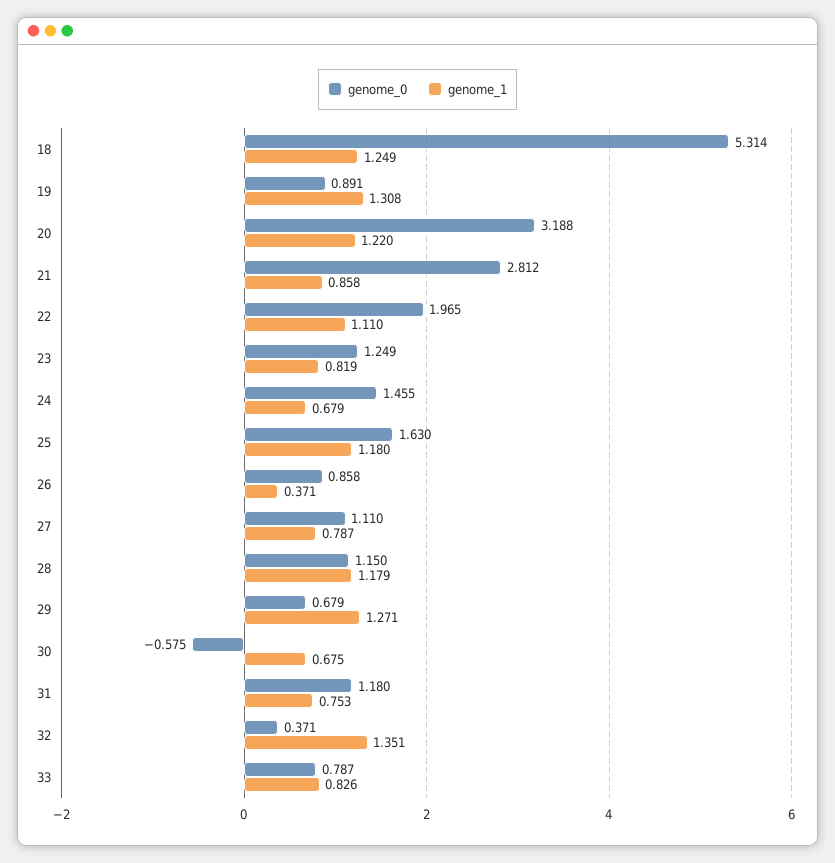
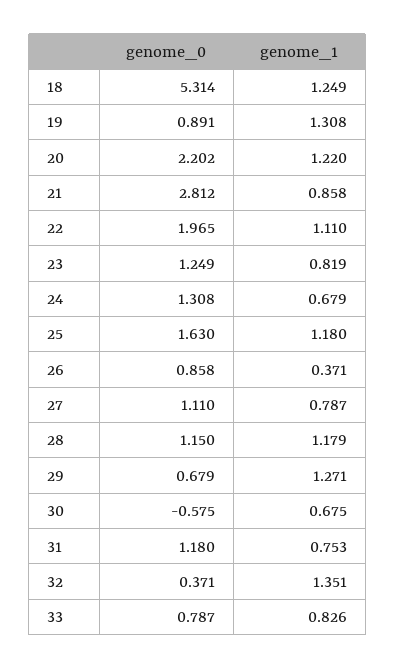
  {
    "genome_0": {
      "18": 5.314,
      "19": 0.891,
-     "20": 3.188,
+     "20": 2.202,
      "21": 2.812,
      "22": 1.965,
      "23": 1.249,
-     "24": 1.455,
+     "24": 1.308,
      "25": 1.63,
      "26": 0.858,
      "27": 1.11,
      "28": 1.15,
      "29": 0.679,
      "30": -0.575,
      "31": 1.18,
      "32": 0.371,
      "33": 0.787
    },
    "genome_1": {
      "18": 1.249,
      "19": 1.308,
      "20": 1.22,
      "21": 0.858,
      "22": 1.11,
      "23": 0.819,
      "24": 0.679,
      "25": 1.18,
      "26": 0.371,
      "27": 0.787,
      "28": 1.179,
      "29": 1.271,
      "30": 0.675,
      "31": 0.753,
      "32": 1.351,
      "33": 0.826
    }
  }

